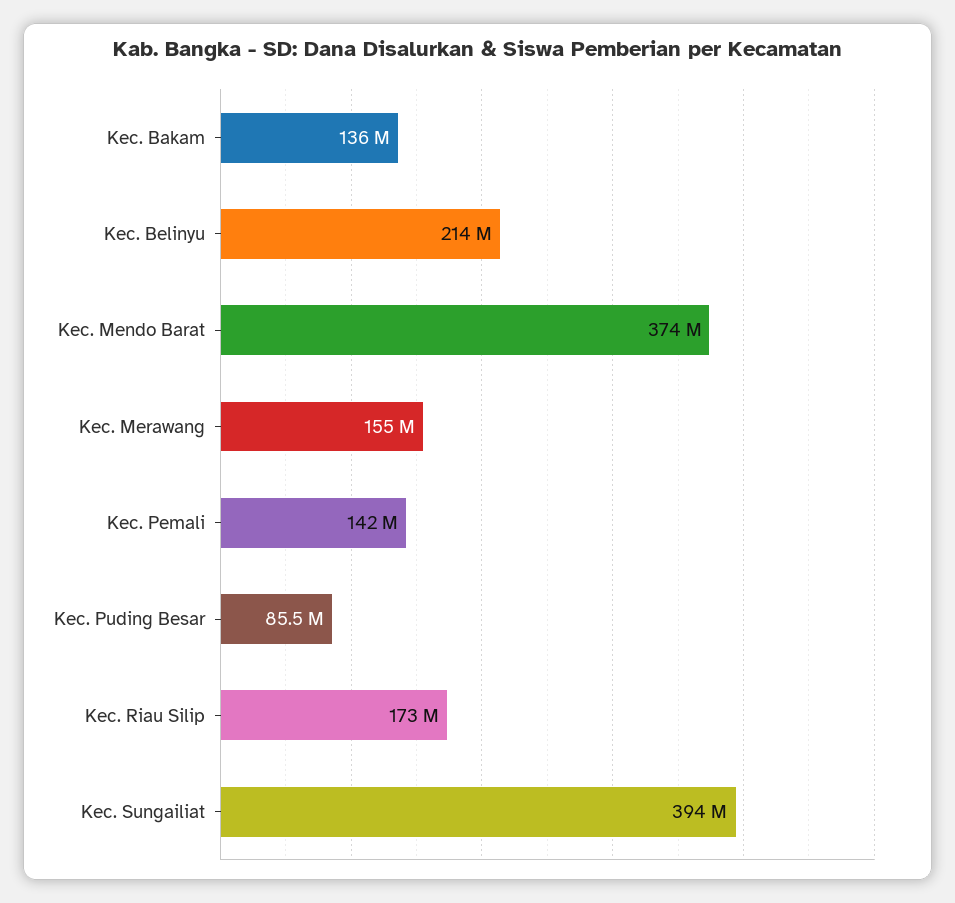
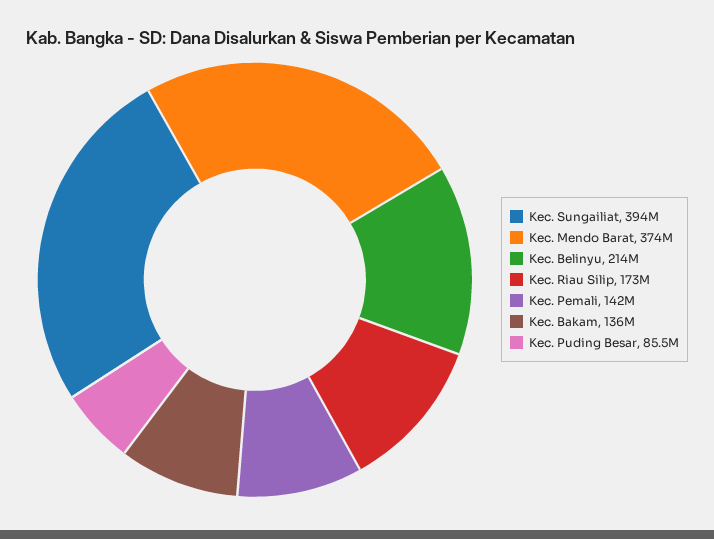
  {
    "Kec. Bakam": 136000000,
    "Kec. Belinyu": 214000000,
    "Kec. Mendo Barat": 374000000,
-   "Kec. Merawang": 155000000,
    "Kec. Pemali": 142000000,
    "Kec. Puding Besar": 85500000,
    "Kec. Riau Silip": 173000000,
    "Kec. Sungailiat": 394000000
  }

